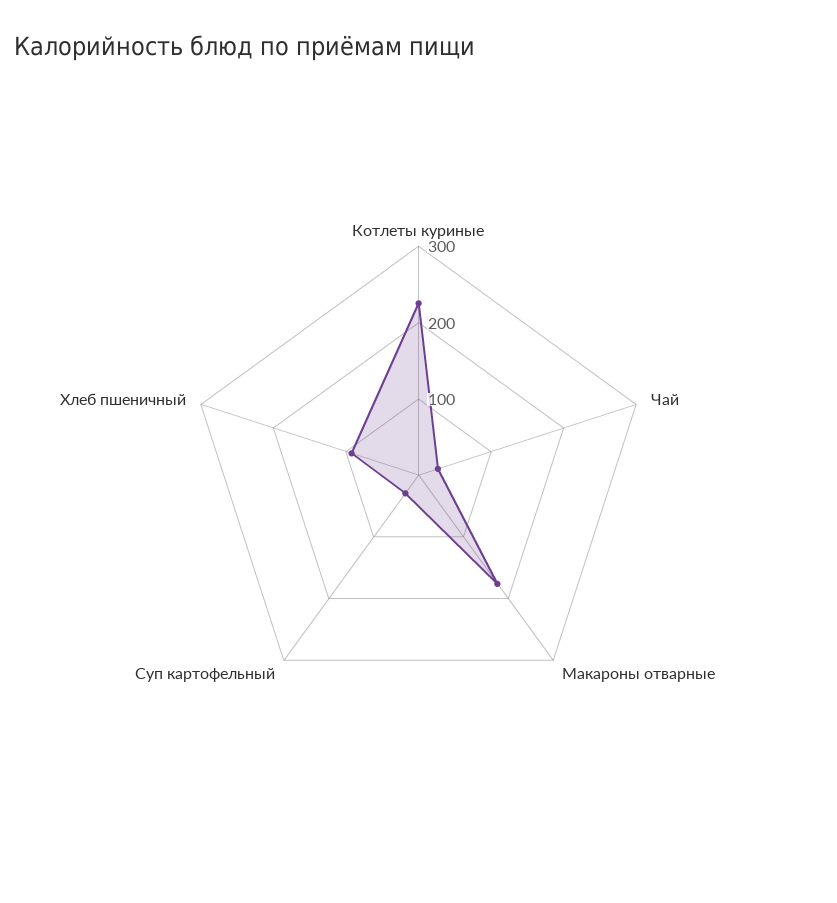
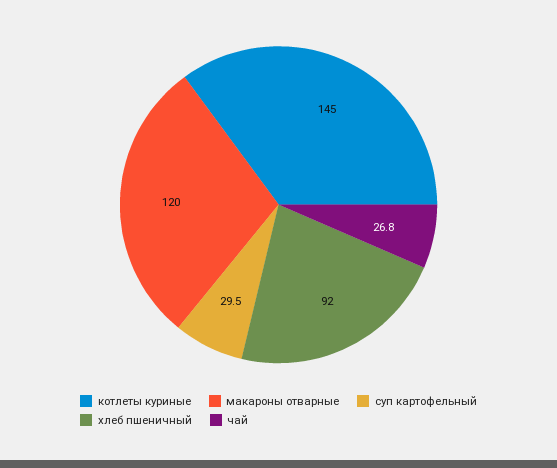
  {
-   "Котлеты куриные": 220,
+   "Котлеты куриные": 145,
    "Чай": 26.8,
-   "Макароны отварные": 180,
+   "Макароны отварные": 120,
    "Суп картофельный": 29.5,
    "Хлеб пшеничный": 92
  }

